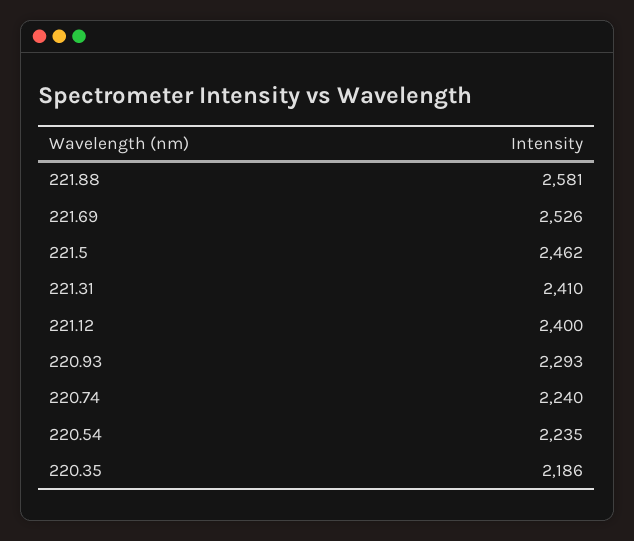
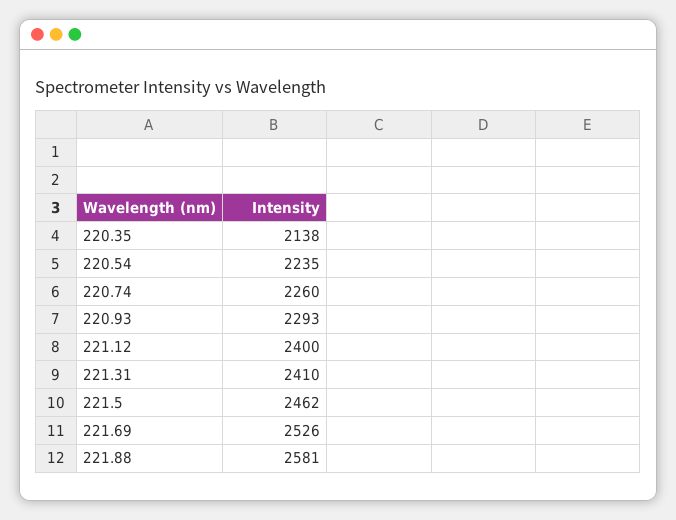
  {
    "221.88": 2581,
    "221.69": 2526,
    "221.5": 2462,
    "221.31": 2410,
    "221.12": 2400,
    "220.93": 2293,
-   "220.74": 2240,
+   "220.74": 2260,
    "220.54": 2235,
-   "220.35": 2186
+   "220.35": 2138
  }

